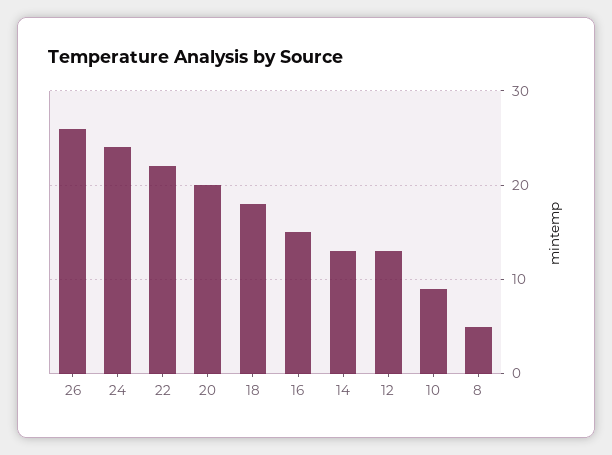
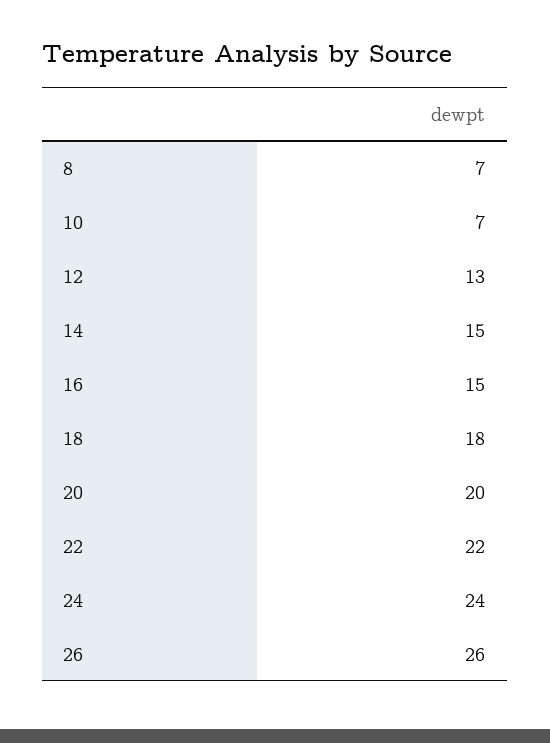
  {
    "26": 26,
    "24": 24,
    "22": 22,
    "20": 20,
    "18": 18,
    "16": 15,
-   "14": 13,
+   "14": 15,
    "12": 13,
-   "10": 9,
+   "10": 7,
-   "8": 5
+   "8": 7
  }

